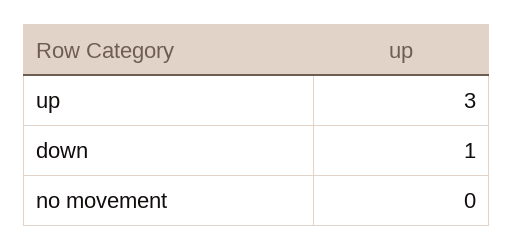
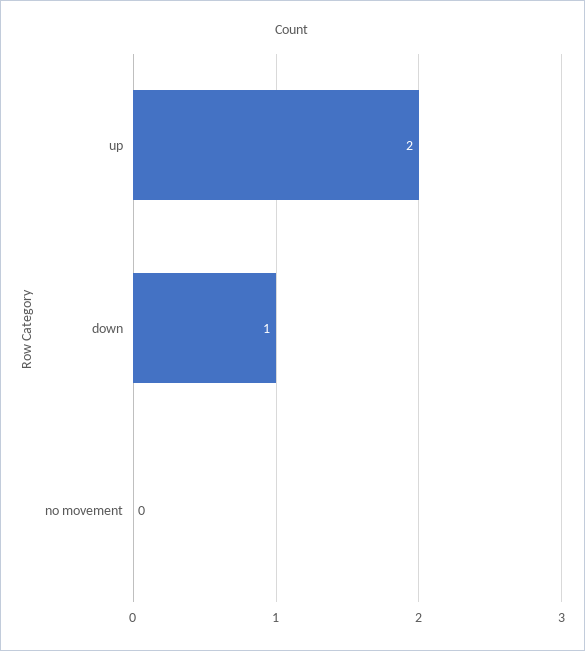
  {
-   "up": 3,
+   "up": 2,
    "down": 1,
    "no movement": 0
  }

